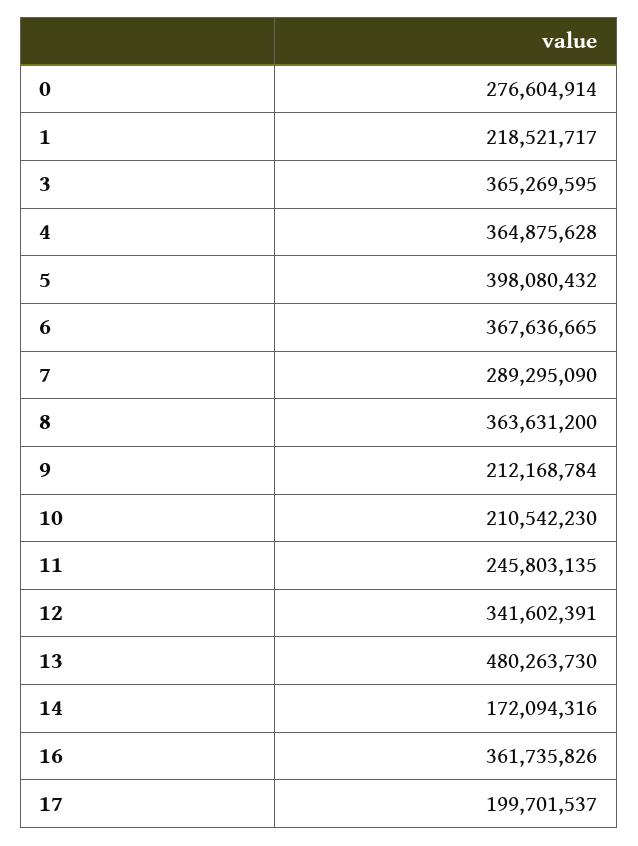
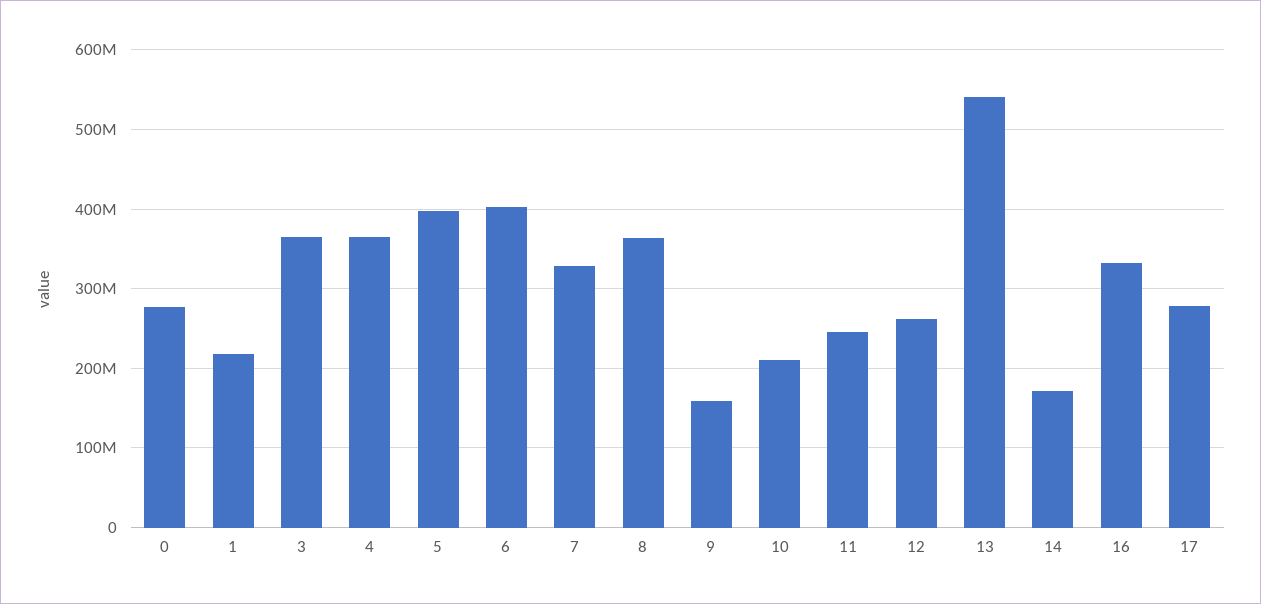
  {
    "0": 276604914,
    "1": 218521717,
    "3": 365269595,
    "4": 364875628,
    "5": 398080432,
-   "6": 367636665,
+   "6": 400000000,
-   "7": 289295090,
+   "7": 330000000,
    "8": 363631200,
-   "9": 212168784,
+   "9": 160000000,
    "10": 210542230,
    "11": 245803135,
-   "12": 341602391,
+   "12": 260000000,
-   "13": 480263730,
+   "13": 540000000,
    "14": 172094316,
-   "16": 361735826,
+   "16": 330000000,
-   "17": 199701537
+   "17": 280000000
  }

